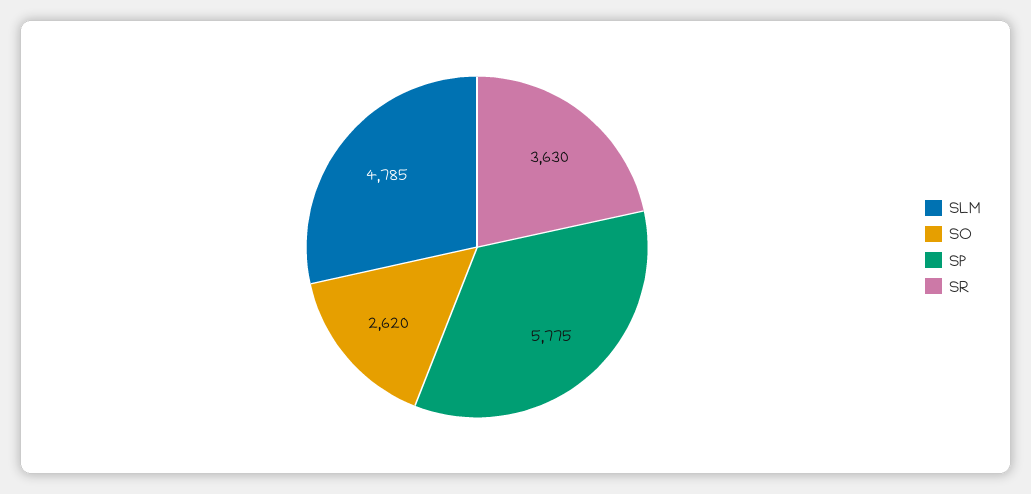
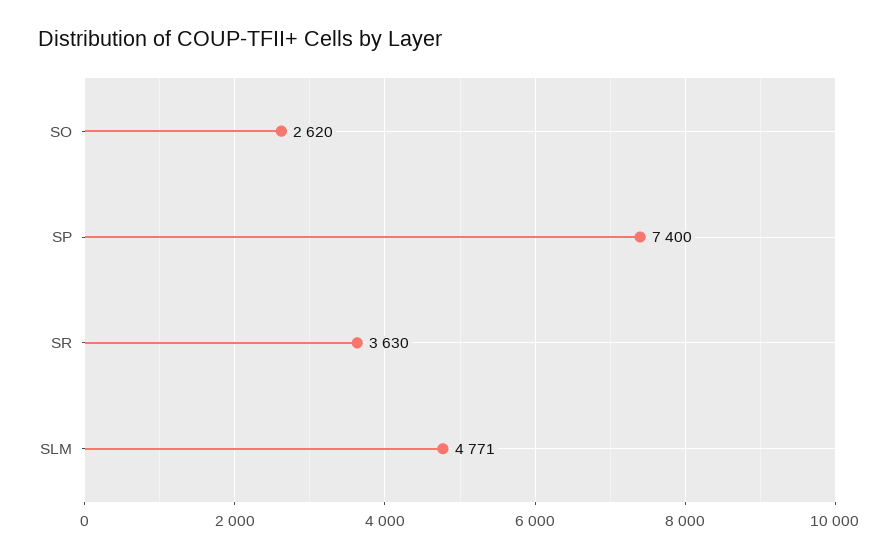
  {
-   "SLM": 4785,
+   "SLM": 4771,
    "SO": 2620,
-   "SP": 5775,
+   "SP": 7400,
    "SR": 3630
  }

